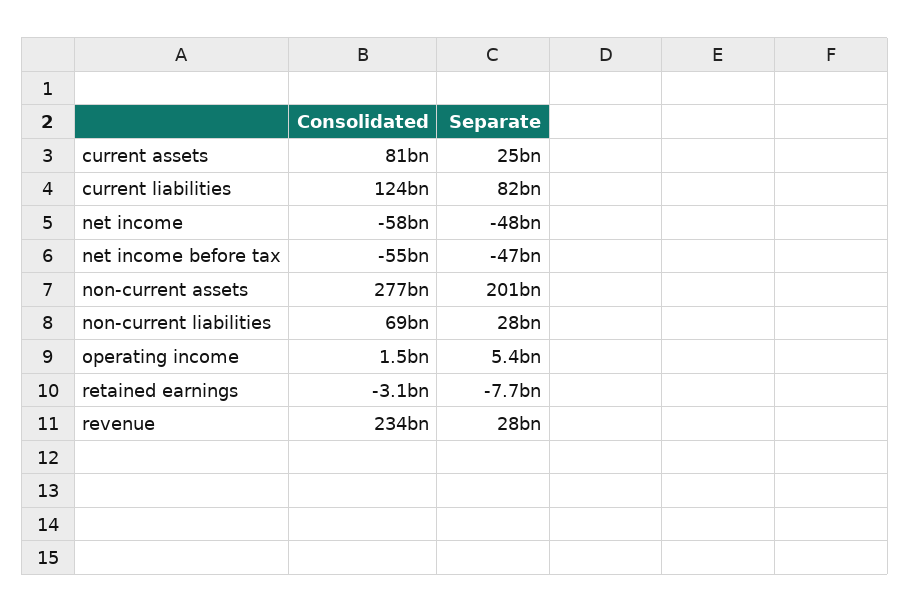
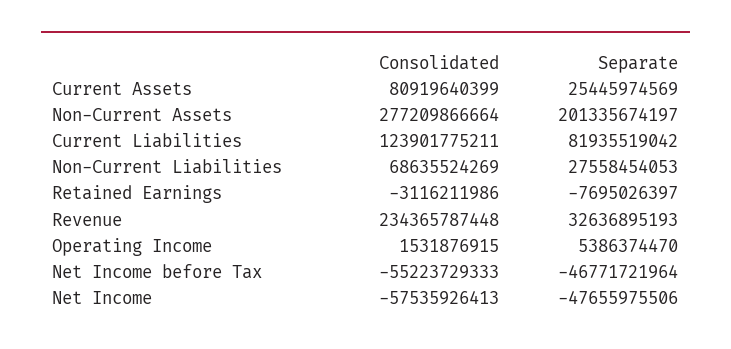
  {
    "Consolidated": {
      "current assets": 80919640399,
      "current liabilities": 123901775211,
      "net income": -57535926413,
      "net income before tax": -55223729333,
      "non-current assets": 277209866664,
      "non-current liabilities": 68635524269,
      "operating income": 1531876915,
      "retained earnings": -3116211986,
      "revenue": 234365787448
    },
    "Separate": {
      "current assets": 25445974569,
      "current liabilities": 81935519042,
      "net income": -47655975506,
      "net income before tax": -46771721964,
      "non-current assets": 201335674197,
      "non-current liabilities": 27558454053,
      "operating income": 5386374470,
      "retained earnings": -7695026397,
-     "revenue": 28000000000
+     "revenue": 32636895193
    }
  }

